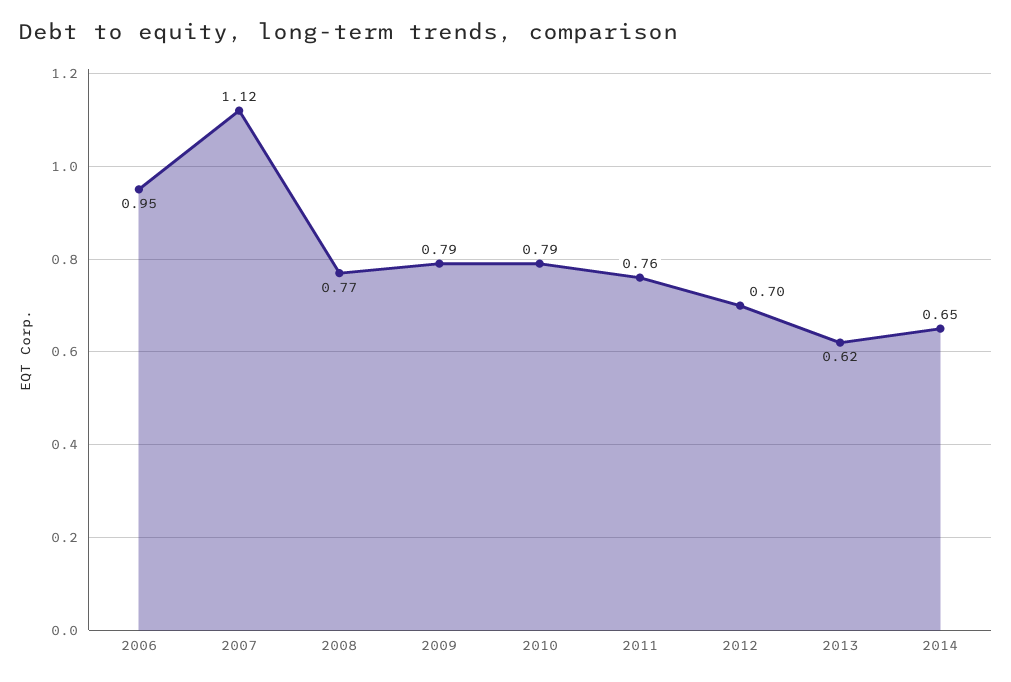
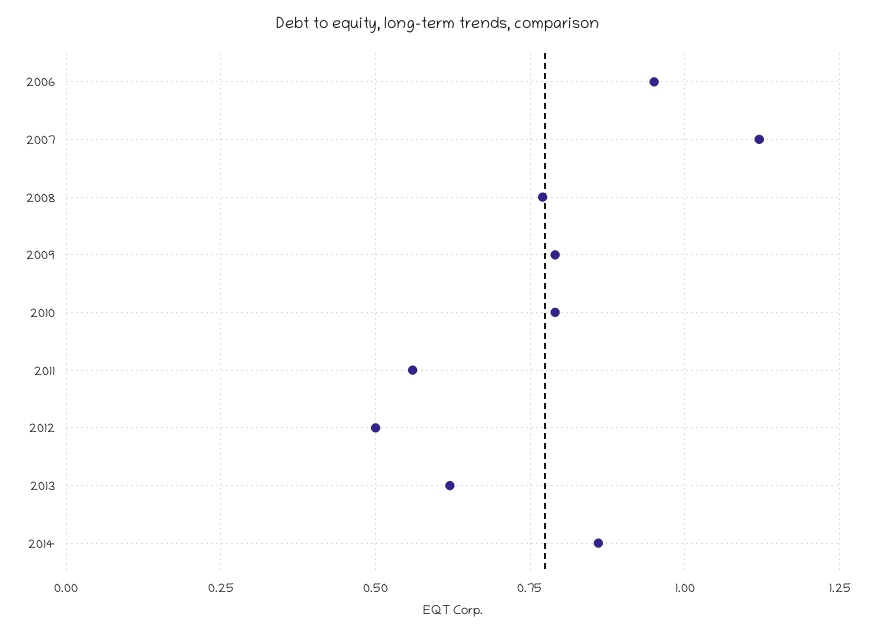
  {
    "2006": 0.95,
    "2007": 1.12,
    "2008": 0.77,
    "2009": 0.79,
    "2010": 0.79,
-   "2011": 0.76,
+   "2011": 0.55,
-   "2012": 0.7,
+   "2012": 0.5,
    "2013": 0.62,
-   "2014": 0.65
+   "2014": 0.85
  }

